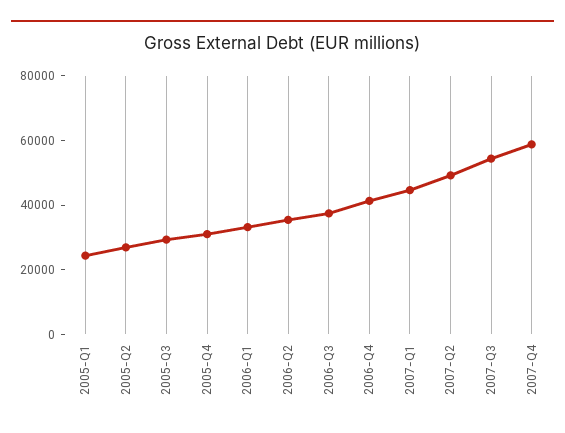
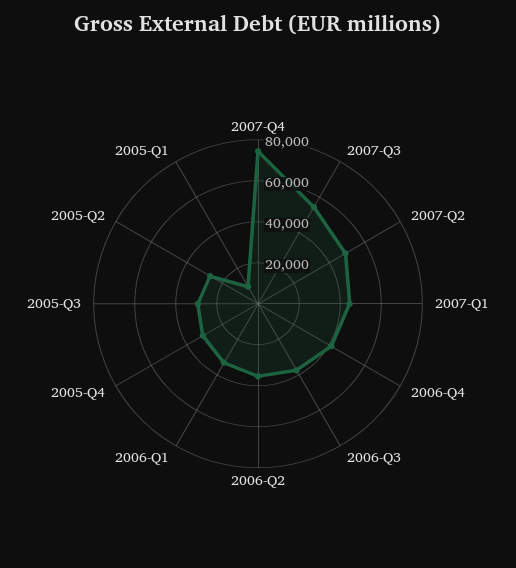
  {
-   "2005-Q1": 25000,
+   "2005-Q1": 10000,
    "2005-Q2": 25000,
    "2005-Q3": 30000,
    "2005-Q4": 30000,
    "2006-Q1": 35000,
    "2006-Q2": 35000,
    "2006-Q3": 35000,
    "2006-Q4": 40000,
    "2007-Q1": 45000,
    "2007-Q2": 50000,
    "2007-Q3": 55000,
-   "2007-Q4": 60000
+   "2007-Q4": 75000
  }

